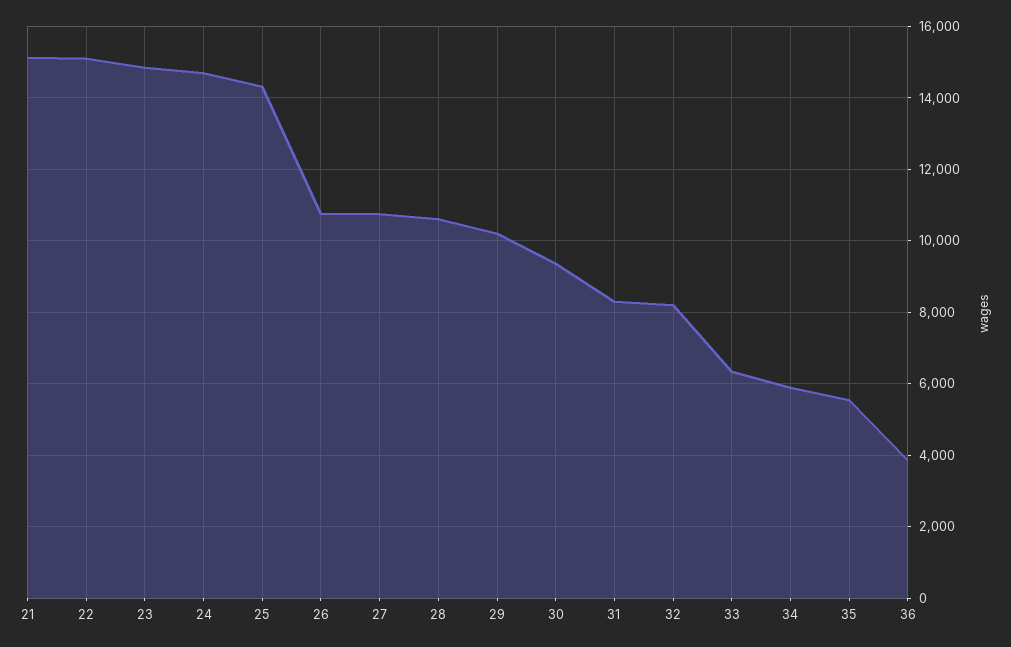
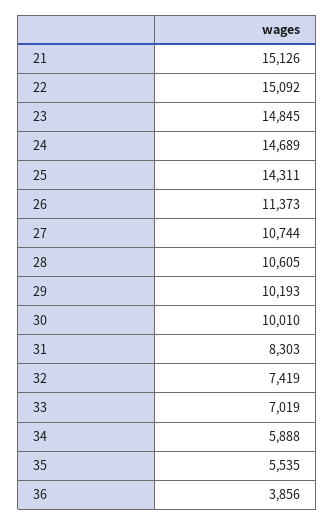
  {
    "21": 15126,
    "22": 15092,
    "23": 14845,
    "24": 14689,
    "25": 14311,
-   "26": 10800,
+   "26": 11373,
    "27": 10744,
    "28": 10605,
    "29": 10193,
-   "30": 9400,
+   "30": 10010,
    "31": 8303,
-   "32": 8200,
+   "32": 7419,
-   "33": 6400,
+   "33": 7019,
    "34": 5888,
    "35": 5535,
    "36": 3856
  }

